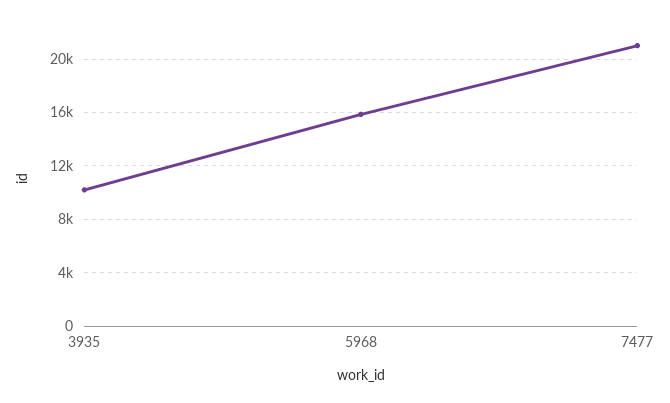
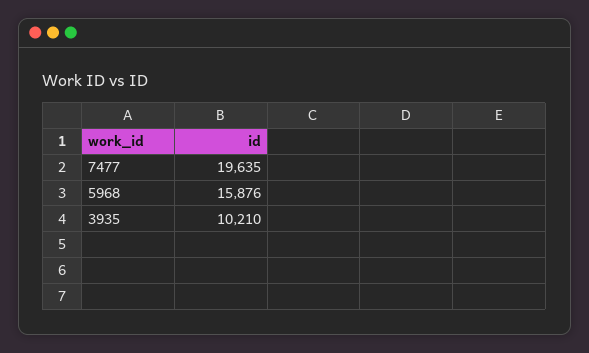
  {
    "3935": 10210,
    "5968": 15876,
-   "7477": 21000
+   "7477": 19635
  }

